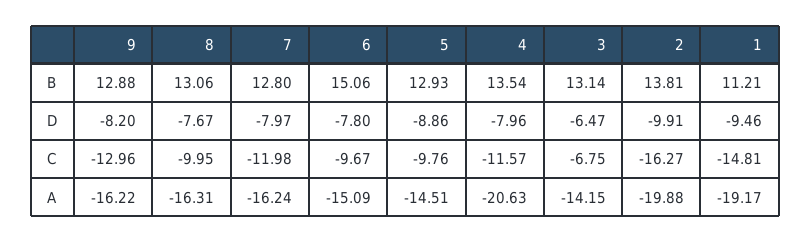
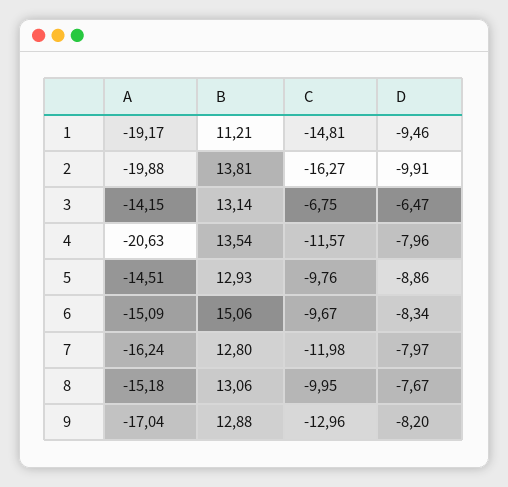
  {
    "9": {
      "B": 12.88,
      "D": -8.2,
      "C": -12.96,
-     "A": -16.22
+     "A": -17.04
    },
    "8": {
      "B": 13.06,
      "D": -7.67,
      "C": -9.95,
-     "A": -16.31
+     "A": -15.18
    },
    "7": {
      "B": 12.8,
      "D": -7.97,
      "C": -11.98,
      "A": -16.24
    },
    "6": {
      "B": 15.06,
-     "D": -7.8,
+     "D": -8.34,
      "C": -9.67,
      "A": -15.09
    },
    "5": {
      "B": 12.93,
      "D": -8.86,
      "C": -9.76,
      "A": -14.51
    },
    "4": {
      "B": 13.54,
      "D": -7.96,
      "C": -11.57,
      "A": -20.63
    },
    "3": {
      "B": 13.14,
      "D": -6.47,
      "C": -6.75,
      "A": -14.15
    },
    "2": {
      "B": 13.81,
      "D": -9.91,
      "C": -16.27,
      "A": -19.88
    },
    "1": {
      "B": 11.21,
      "D": -9.46,
      "C": -14.81,
      "A": -19.17
    }
  }

